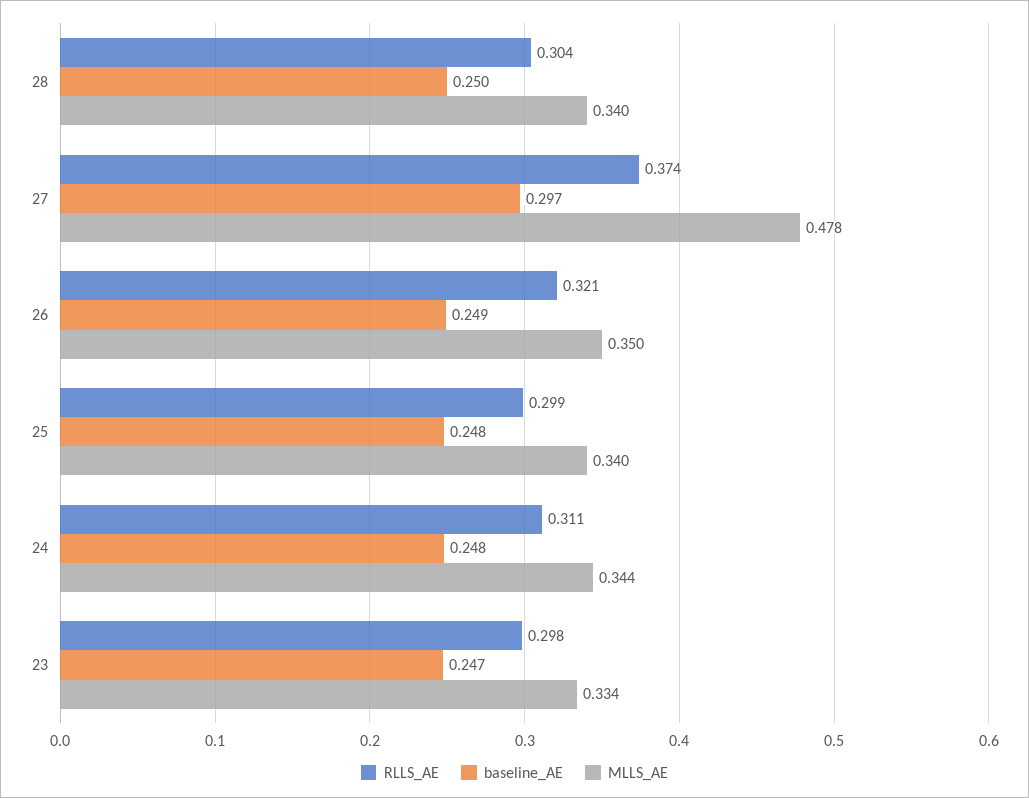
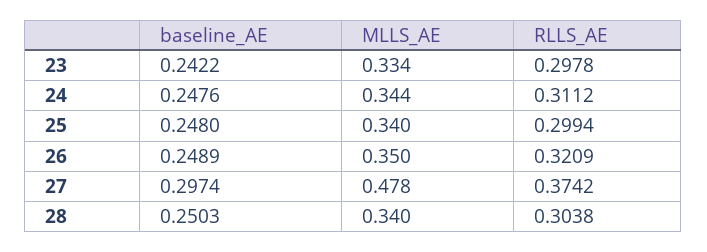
  {
    "RLLS_AE": {
      "28": 0.3038,
      "27": 0.3742,
      "26": 0.3209,
      "25": 0.2994,
      "24": 0.3112,
      "23": 0.2978
    },
    "baseline_AE": {
      "28": 0.2503,
      "27": 0.2974,
      "26": 0.2489,
      "25": 0.248,
      "24": 0.2476,
-     "23": 0.247
+     "23": 0.2422
    },
    "MLLS_AE": {
      "28": 0.34,
      "27": 0.478,
      "26": 0.35,
      "25": 0.34,
      "24": 0.344,
      "23": 0.334
    }
  }

